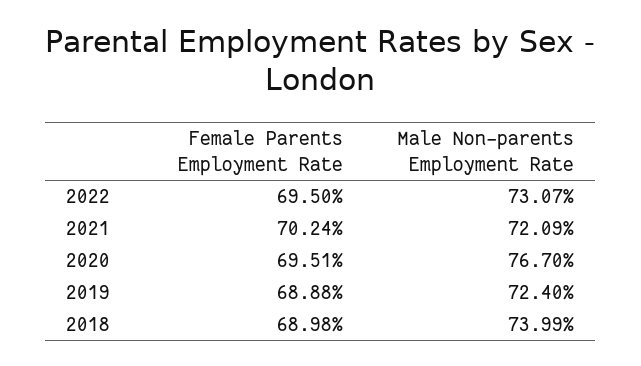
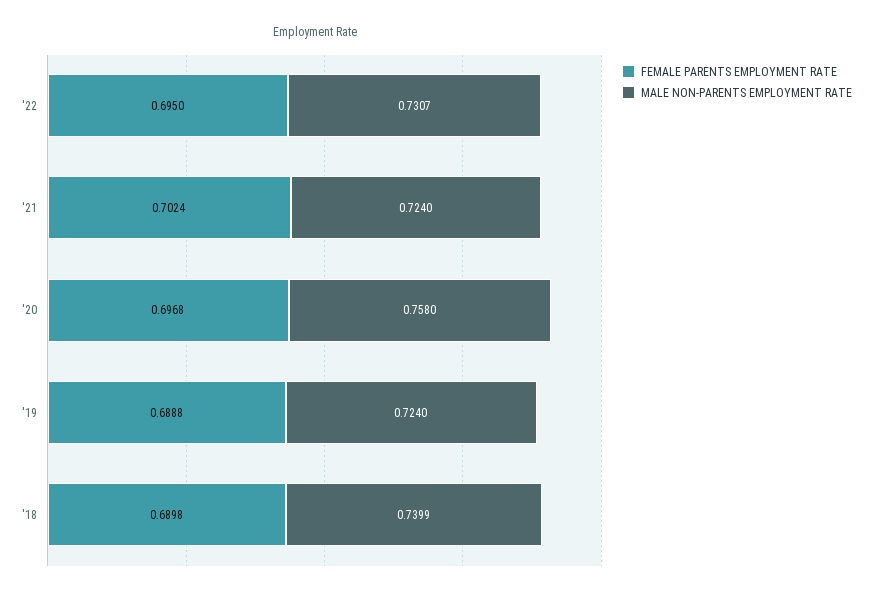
  {
    "Female Parents Employment Rate": {
      "2022": 0.695,
      "2021": 0.7024,
-     "2020": 0.6951,
+     "2020": 0.6968,
      "2019": 0.6888,
      "2018": 0.6898
    },
    "Male Non-parents Employment Rate": {
      "2022": 0.7307,
-     "2021": 0.7209,
+     "2021": 0.724,
-     "2020": 0.767,
+     "2020": 0.758,
      "2019": 0.724,
      "2018": 0.7399
    }
  }

